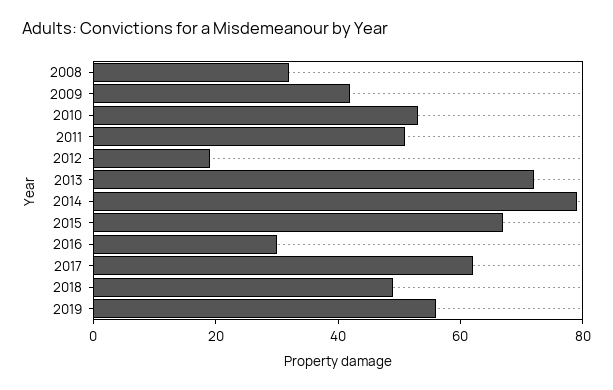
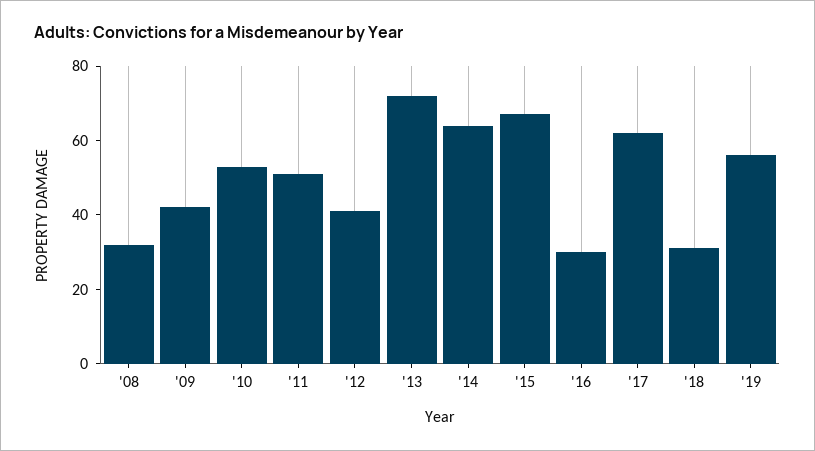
  {
    "2008": 30,
    "2009": 40,
    "2010": 55,
    "2011": 50,
-   "2012": 20,
+   "2012": 40,
    "2013": 70,
-   "2014": 80,
+   "2014": 65,
    "2015": 65,
    "2016": 30,
    "2017": 60,
-   "2018": 50,
+   "2018": 30,
    "2019": 55
  }

